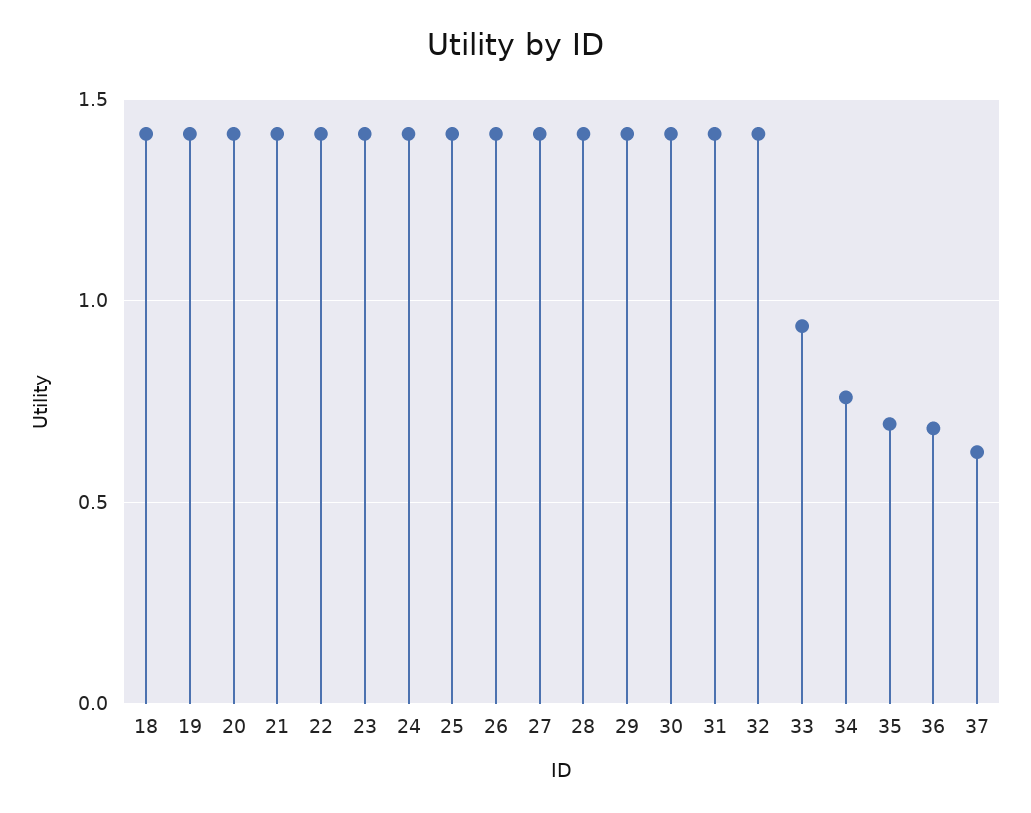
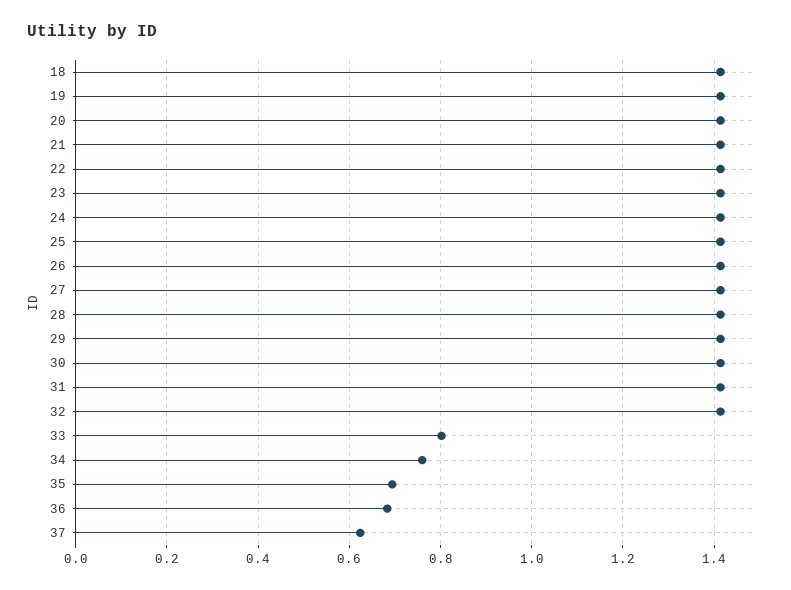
  {
    "18": 1.42,
    "19": 1.42,
    "20": 1.42,
    "21": 1.42,
    "22": 1.42,
    "23": 1.42,
    "24": 1.42,
    "25": 1.42,
    "26": 1.42,
    "27": 1.42,
    "28": 1.42,
    "29": 1.42,
    "30": 1.42,
    "31": 1.42,
    "32": 1.42,
-   "33": 0.95,
+   "33": 0.8,
    "34": 0.76,
    "35": 0.7,
    "36": 0.68,
    "37": 0.62
  }

